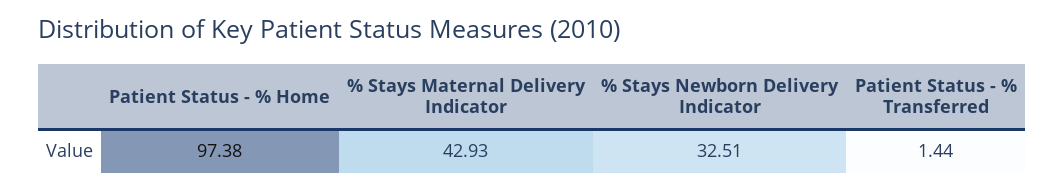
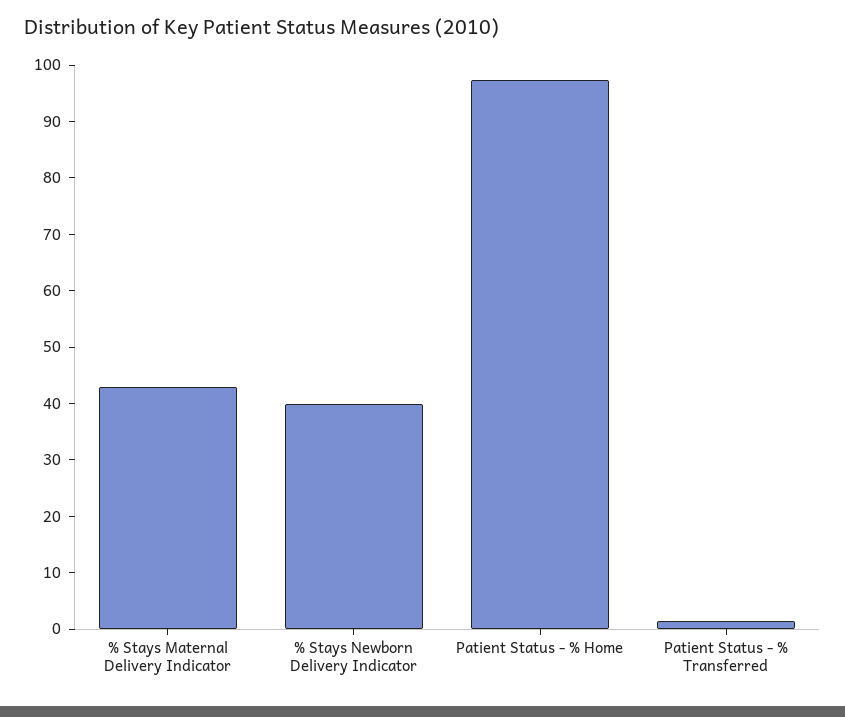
  {
    "Patient Status - % Home": 97.38,
    "% Stays Maternal Delivery Indicator": 42.93,
-   "% Stays Newborn Delivery Indicator": 32.51,
+   "% Stays Newborn Delivery Indicator": 40,
    "Patient Status - % Transferred": 1.44
  }

